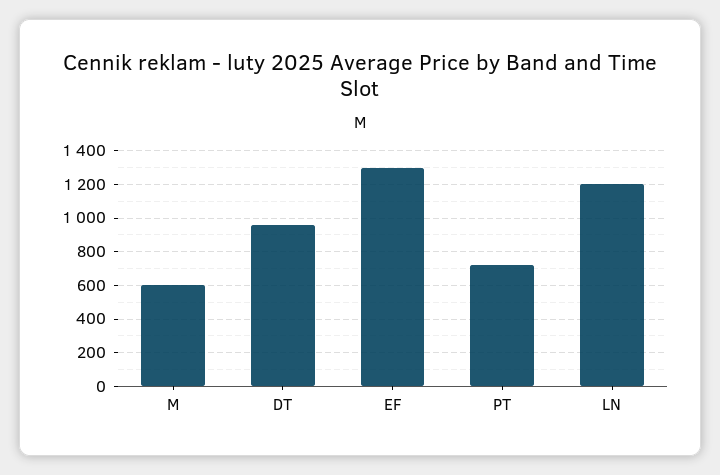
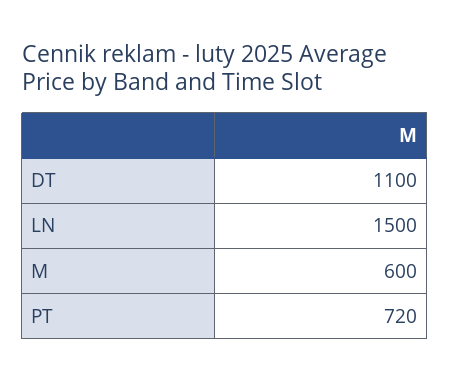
  {
    "M": 600,
-   "DT": 950,
+   "DT": 1100,
-   "EF": 1300,
    "PT": 720,
-   "LN": 1200
+   "LN": 1500
  }

